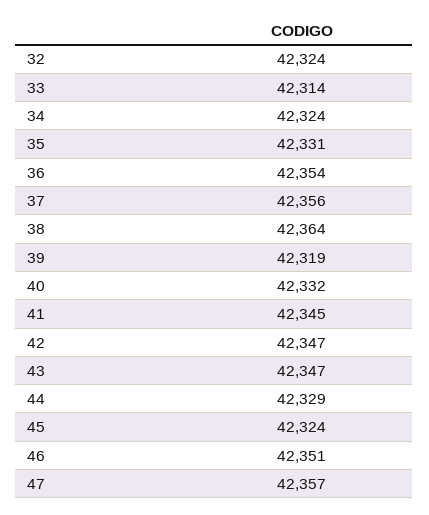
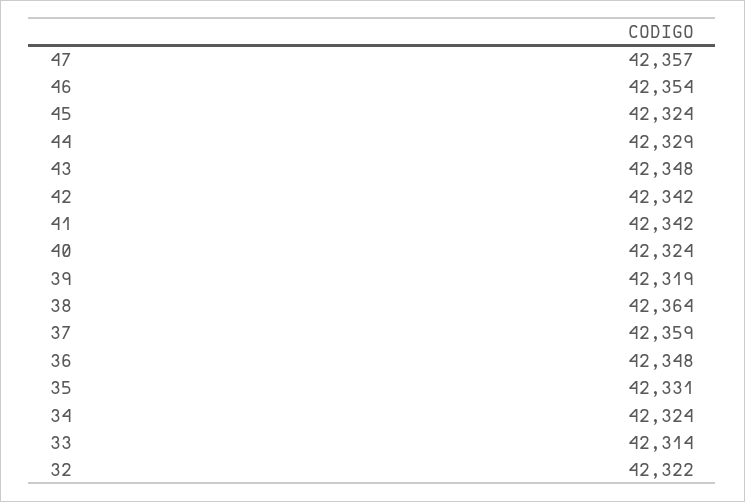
  {
-   "32": 42324,
+   "32": 42322,
    "33": 42314,
    "34": 42324,
    "35": 42331,
-   "36": 42354,
+   "36": 42348,
-   "37": 42356,
+   "37": 42359,
    "38": 42364,
    "39": 42319,
-   "40": 42332,
+   "40": 42324,
-   "41": 42345,
+   "41": 42342,
-   "42": 42347,
+   "42": 42342,
-   "43": 42347,
+   "43": 42348,
    "44": 42329,
    "45": 42324,
-   "46": 42351,
+   "46": 42354,
    "47": 42357
  }

